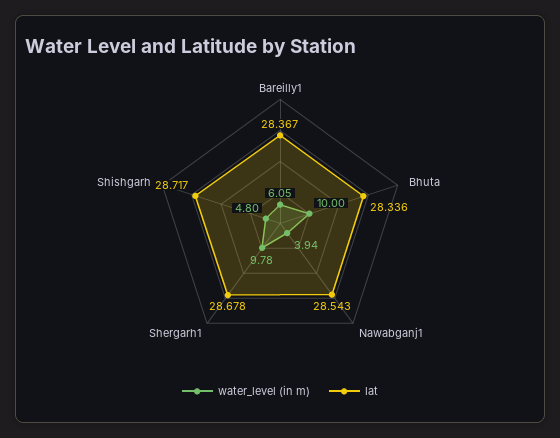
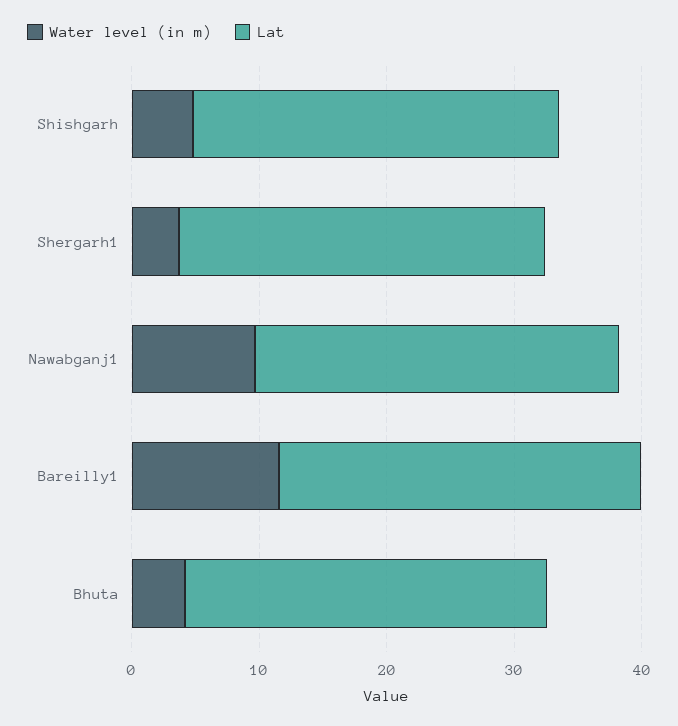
  {
    "water_level (in m)": {
-     "Bareilly1": 6.05,
+     "Bareilly1": 12,
-     "Bhuta": 10,
+     "Bhuta": 4,
-     "Nawabganj1": 3.94,
+     "Nawabganj1": 10,
-     "Shergarh1": 9.78,
+     "Shergarh1": 4,
      "Shishgarh": 4.8
    },
    "lat": {
      "Bareilly1": 28.367,
      "Bhuta": 28.336,
      "Nawabganj1": 28.543,
      "Shergarh1": 28.678,
      "Shishgarh": 28.717
    }
  }

